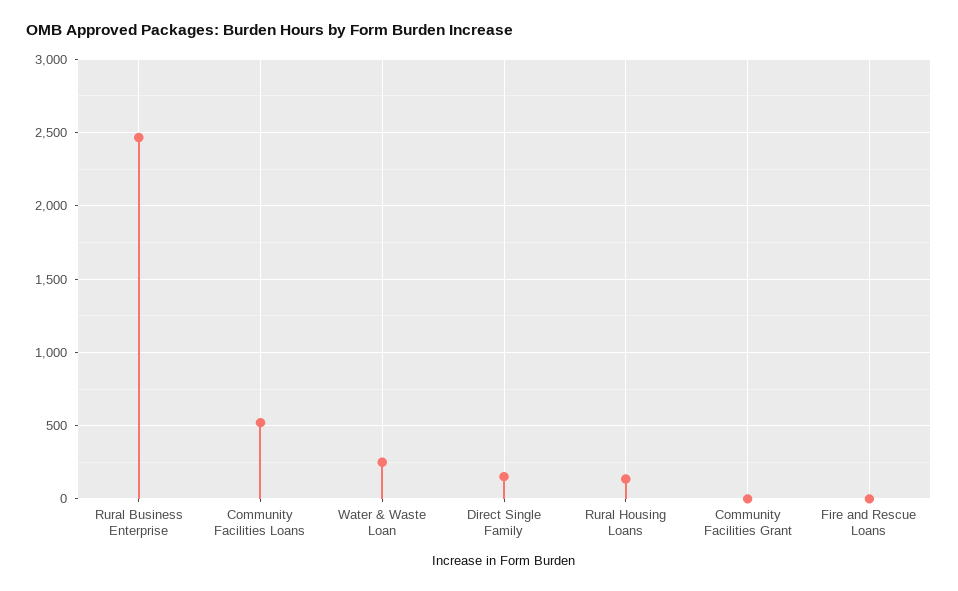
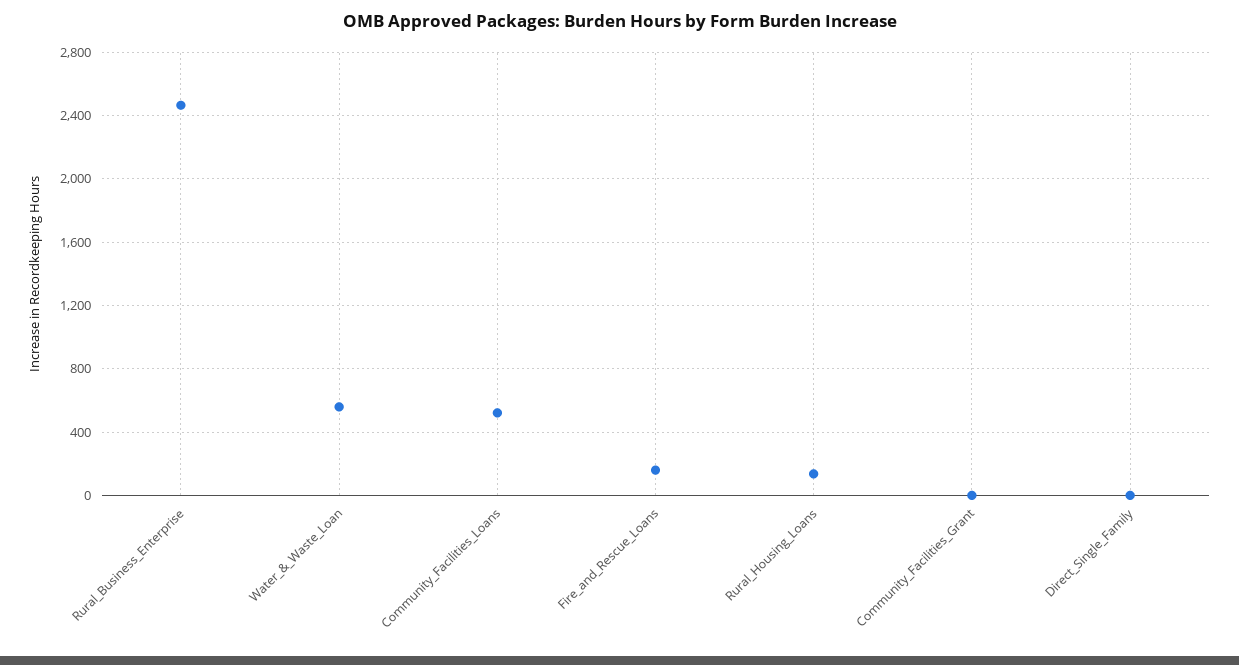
  {
    "Rural Business Enterprise": 2450,
    "Community Facilities Loans": 500,
-   "Water & Waste Loan": 250,
+   "Water & Waste Loan": 550,
-   "Direct Single Family": 150,
+   "Direct Single Family": 0,
    "Rural Housing Loans": 150,
    "Community Facilities Grant": 0,
-   "Fire and Rescue Loans": 0
+   "Fire and Rescue Loans": 150
  }

